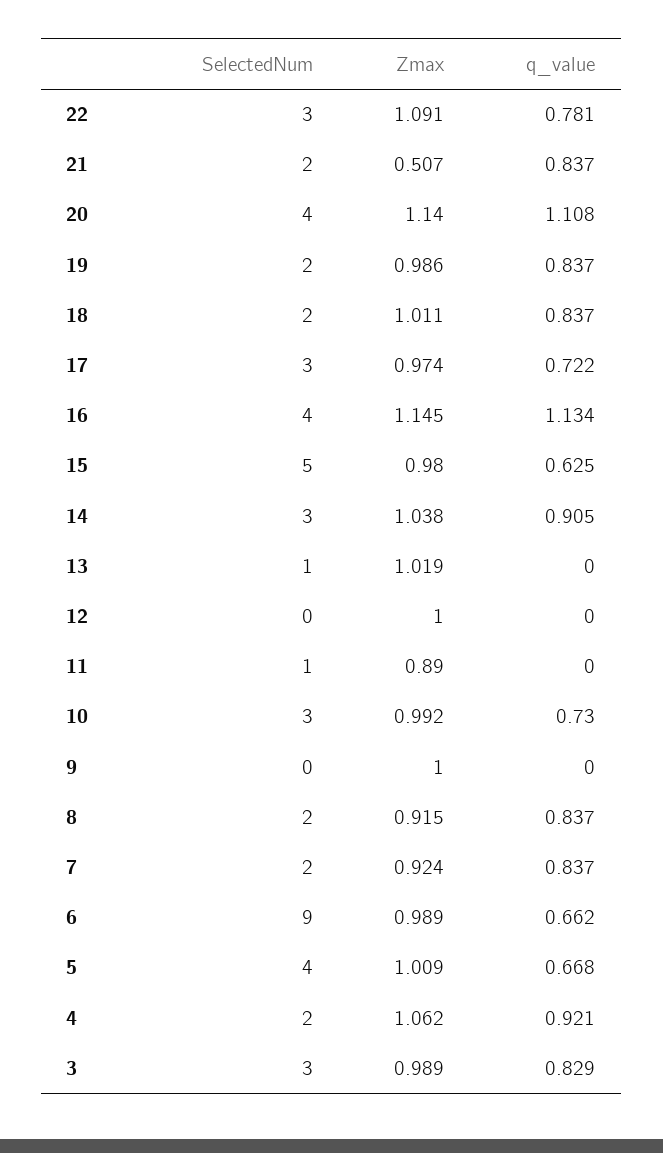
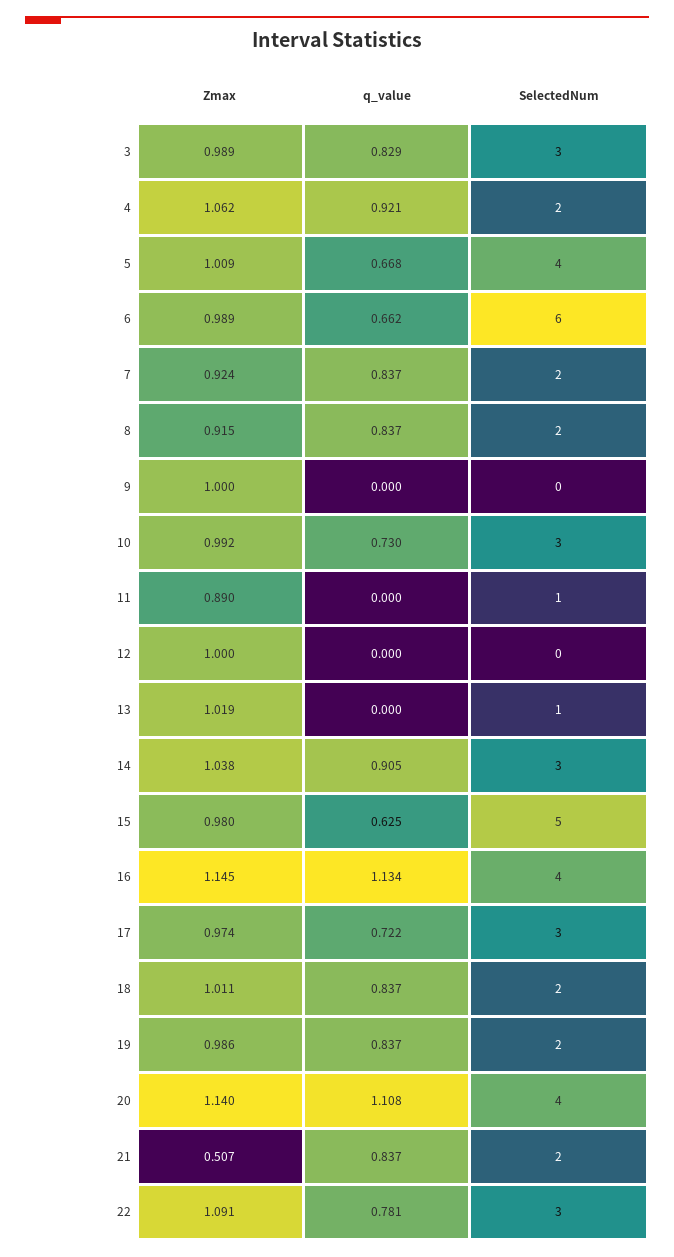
  {
    "SelectedNum": {
      "22": 3,
      "21": 2,
      "20": 4,
      "19": 2,
      "18": 2,
      "17": 3,
      "16": 4,
      "15": 5,
      "14": 3,
      "13": 1,
      "12": 0,
      "11": 1,
      "10": 3,
      "9": 0,
      "8": 2,
      "7": 2,
-     "6": 9,
+     "6": 6,
      "5": 4,
      "4": 2,
      "3": 3
    },
    "Zmax": {
      "22": 1.091,
      "21": 0.507,
      "20": 1.14,
      "19": 0.986,
      "18": 1.011,
      "17": 0.974,
      "16": 1.145,
      "15": 0.98,
      "14": 1.038,
      "13": 1.019,
      "12": 1,
      "11": 0.89,
      "10": 0.992,
      "9": 1,
      "8": 0.915,
      "7": 0.924,
      "6": 0.989,
      "5": 1.009,
      "4": 1.062,
      "3": 0.989
    },
    "q_value": {
      "22": 0.781,
      "21": 0.837,
      "20": 1.108,
      "19": 0.837,
      "18": 0.837,
      "17": 0.722,
      "16": 1.134,
      "15": 0.625,
      "14": 0.905,
      "13": 0,
      "12": 0,
      "11": 0,
      "10": 0.73,
      "9": 0,
      "8": 0.837,
      "7": 0.837,
      "6": 0.662,
      "5": 0.668,
      "4": 0.921,
      "3": 0.829
    }
  }

